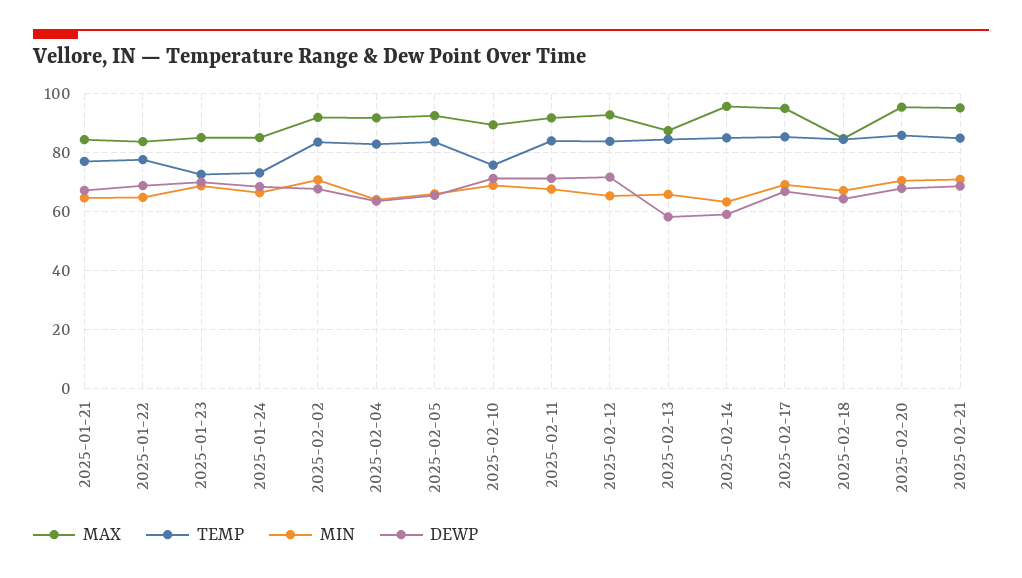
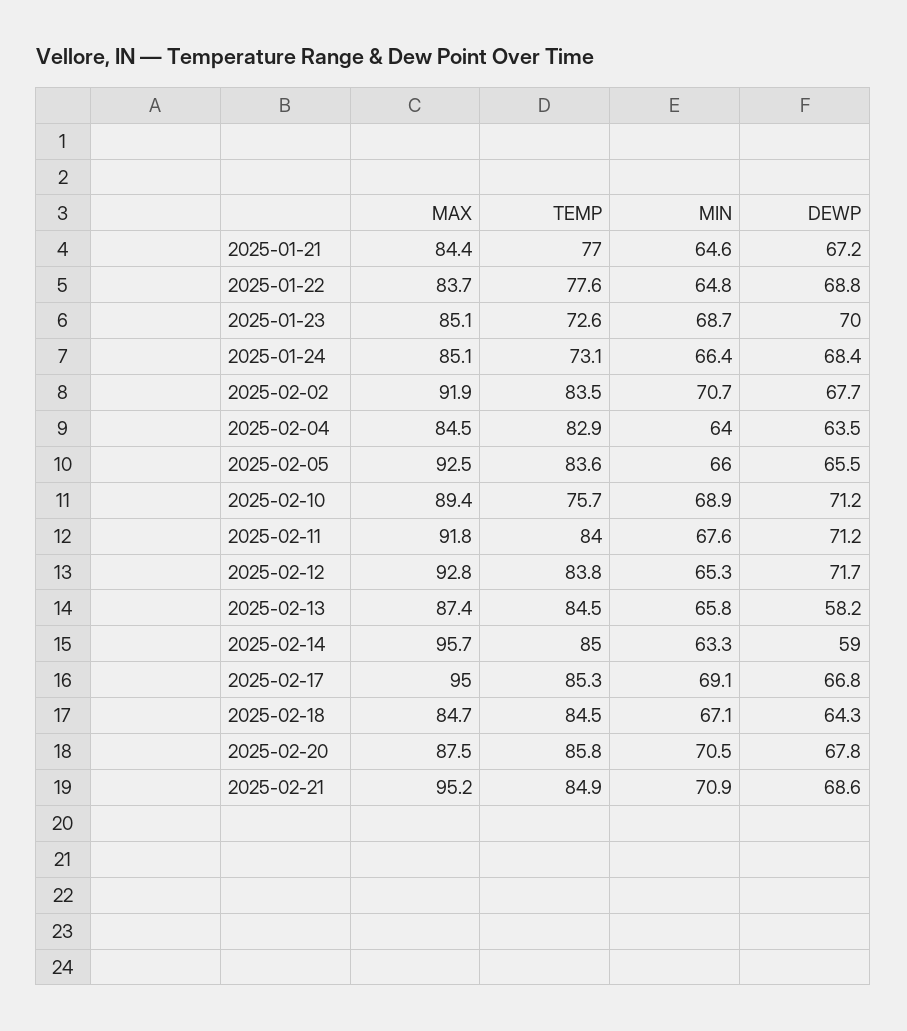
  {
    "MAX": {
      "2025-01-21": 84.4,
      "2025-01-22": 83.7,
      "2025-01-23": 85.1,
      "2025-01-24": 85.1,
      "2025-02-02": 91.9,
-     "2025-02-04": 92.5,
+     "2025-02-04": 84.5,
      "2025-02-05": 92.5,
      "2025-02-10": 89.4,
      "2025-02-11": 91.8,
      "2025-02-12": 92.8,
      "2025-02-13": 87.4,
      "2025-02-14": 95.7,
      "2025-02-17": 95,
      "2025-02-18": 84.7,
-     "2025-02-20": 95,
+     "2025-02-20": 87.5,
      "2025-02-21": 95.2
    },
    "TEMP": {
      "2025-01-21": 77,
      "2025-01-22": 77.6,
      "2025-01-23": 72.6,
      "2025-01-24": 73.1,
      "2025-02-02": 83.5,
      "2025-02-04": 82.9,
      "2025-02-05": 83.6,
      "2025-02-10": 75.7,
      "2025-02-11": 84,
      "2025-02-12": 83.8,
      "2025-02-13": 84.5,
      "2025-02-14": 85,
      "2025-02-17": 85.3,
      "2025-02-18": 84.5,
      "2025-02-20": 85.8,
      "2025-02-21": 84.9
    },
    "MIN": {
      "2025-01-21": 64.6,
      "2025-01-22": 64.8,
      "2025-01-23": 68.7,
      "2025-01-24": 66.4,
      "2025-02-02": 70.7,
      "2025-02-04": 64,
      "2025-02-05": 66,
      "2025-02-10": 68.9,
      "2025-02-11": 67.6,
      "2025-02-12": 65.3,
      "2025-02-13": 65.8,
      "2025-02-14": 63.3,
      "2025-02-17": 69.1,
      "2025-02-18": 67.1,
      "2025-02-20": 70.5,
      "2025-02-21": 70.9
    },
    "DEWP": {
      "2025-01-21": 67.2,
      "2025-01-22": 68.8,
      "2025-01-23": 70,
      "2025-01-24": 68.4,
      "2025-02-02": 67.7,
      "2025-02-04": 63.5,
      "2025-02-05": 65.5,
      "2025-02-10": 71.2,
      "2025-02-11": 71.2,
      "2025-02-12": 71.7,
      "2025-02-13": 58.2,
      "2025-02-14": 59,
      "2025-02-17": 66.8,
      "2025-02-18": 64.3,
      "2025-02-20": 67.8,
      "2025-02-21": 68.6
    }
  }

